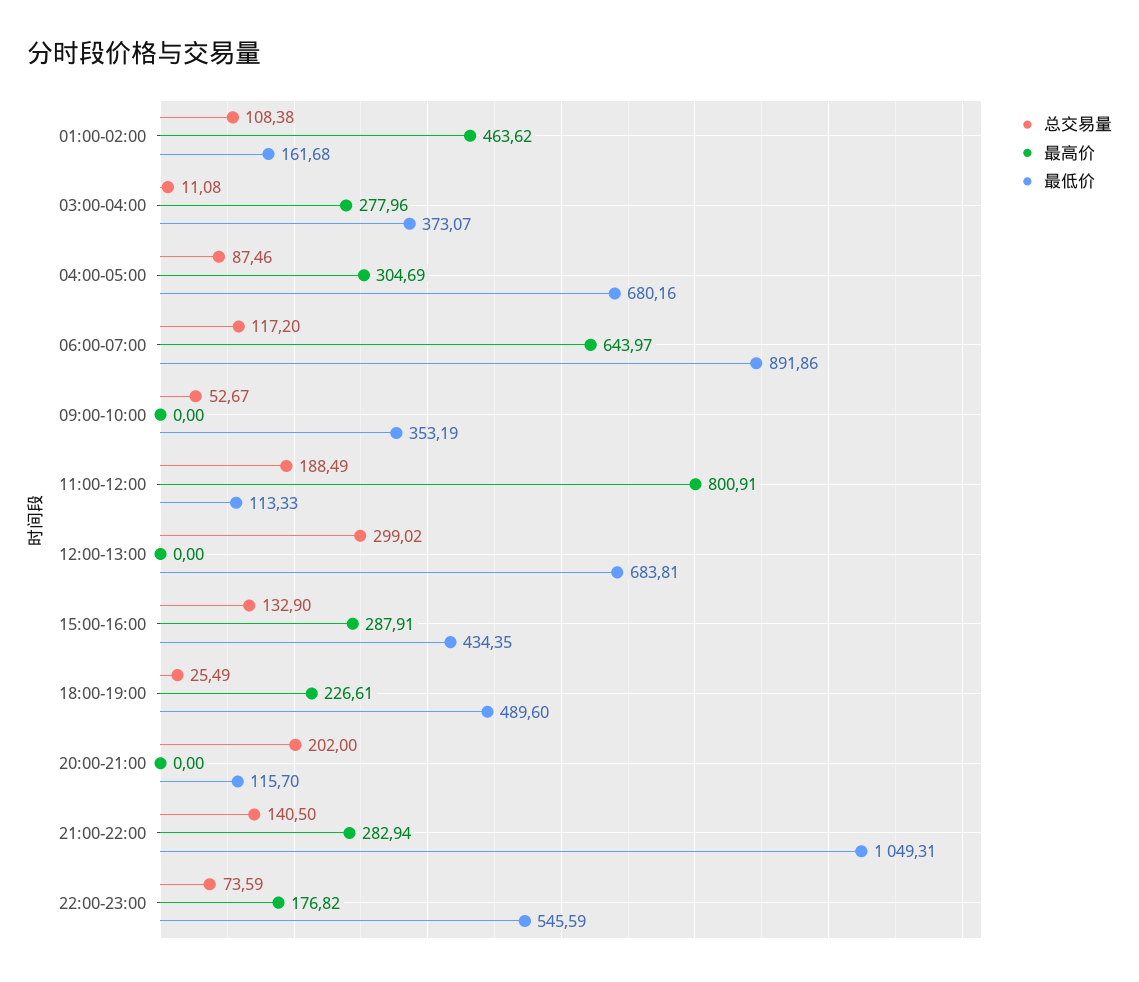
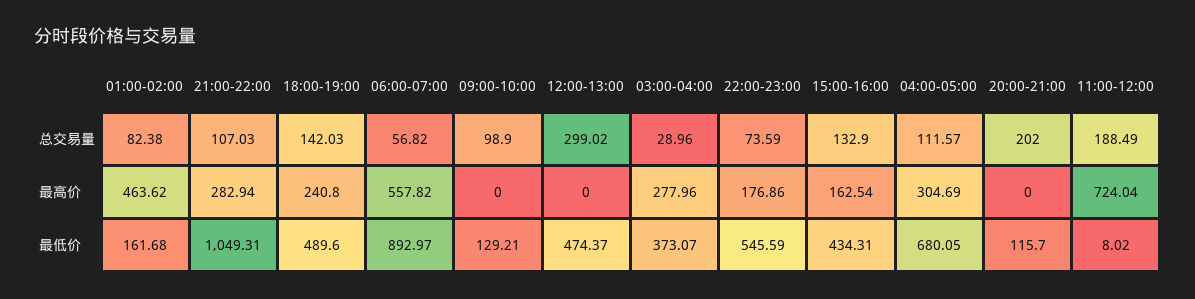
  {
    "总交易量": {
-     "01:00-02:00": 108.38,
+     "01:00-02:00": 82.38,
-     "03:00-04:00": 11.08,
+     "03:00-04:00": 28.96,
-     "04:00-05:00": 87.46,
+     "04:00-05:00": 111.57,
-     "06:00-07:00": 117.2,
+     "06:00-07:00": 56.82,
-     "09:00-10:00": 52.67,
+     "09:00-10:00": 98.9,
      "11:00-12:00": 188.49,
      "12:00-13:00": 299.02,
      "15:00-16:00": 132.9,
-     "18:00-19:00": 25.49,
+     "18:00-19:00": 142.03,
      "20:00-21:00": 202,
-     "21:00-22:00": 140.5,
+     "21:00-22:00": 107.03,
      "22:00-23:00": 73.59
    },
    "最高价": {
      "01:00-02:00": 463.62,
      "03:00-04:00": 277.96,
      "04:00-05:00": 304.69,
-     "06:00-07:00": 643.97,
+     "06:00-07:00": 557.82,
      "09:00-10:00": 0,
-     "11:00-12:00": 800.91,
+     "11:00-12:00": 724.04,
      "12:00-13:00": 0,
-     "15:00-16:00": 287.91,
+     "15:00-16:00": 162.54,
-     "18:00-19:00": 226.61,
+     "18:00-19:00": 240.8,
      "20:00-21:00": 0,
      "21:00-22:00": 282.94,
-     "22:00-23:00": 176.82
+     "22:00-23:00": 176.86
    },
    "最低价": {
      "01:00-02:00": 161.68,
      "03:00-04:00": 373.07,
-     "04:00-05:00": 680.16,
+     "04:00-05:00": 680.05,
-     "06:00-07:00": 891.86,
+     "06:00-07:00": 892.97,
-     "09:00-10:00": 353.19,
+     "09:00-10:00": 129.21,
-     "11:00-12:00": 113.33,
+     "11:00-12:00": 8.02,
-     "12:00-13:00": 683.81,
+     "12:00-13:00": 474.37,
-     "15:00-16:00": 434.35,
+     "15:00-16:00": 434.31,
      "18:00-19:00": 489.6,
      "20:00-21:00": 115.7,
      "21:00-22:00": 1049.31,
      "22:00-23:00": 545.59
    }
  }

